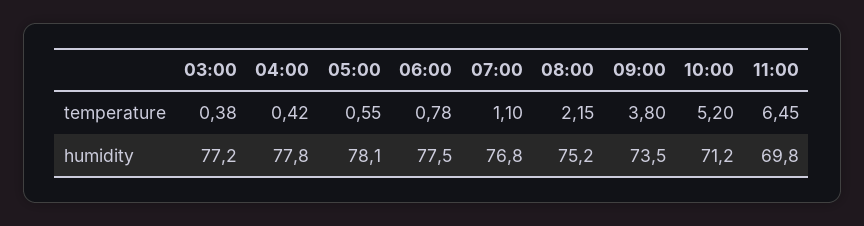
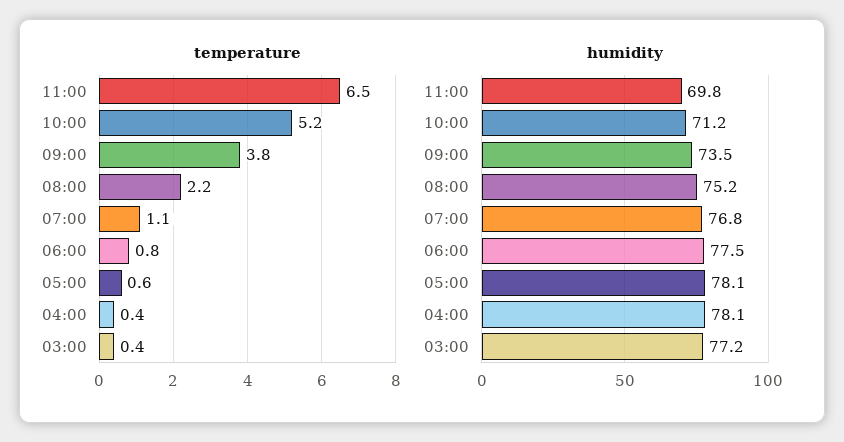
  {
    "temperature": {
      "03:00": 0.38,
      "04:00": 0.42,
      "05:00": 0.55,
      "06:00": 0.78,
      "07:00": 1.1,
      "08:00": 2.15,
      "09:00": 3.8,
      "10:00": 5.2,
      "11:00": 6.45
    },
    "humidity": {
      "03:00": 77.2,
-     "04:00": 77.8,
+     "04:00": 78.1,
      "05:00": 78.1,
      "06:00": 77.5,
      "07:00": 76.8,
      "08:00": 75.2,
      "09:00": 73.5,
      "10:00": 71.2,
      "11:00": 69.8
    }
  }

